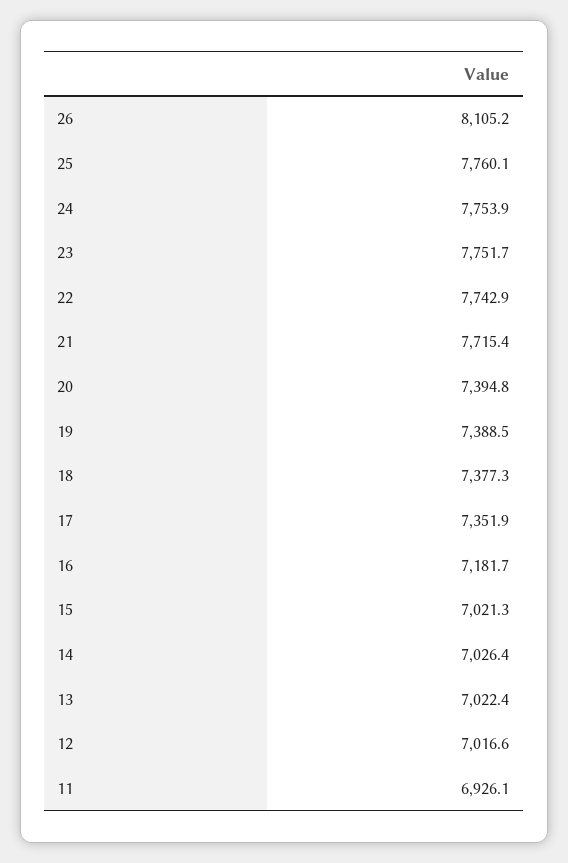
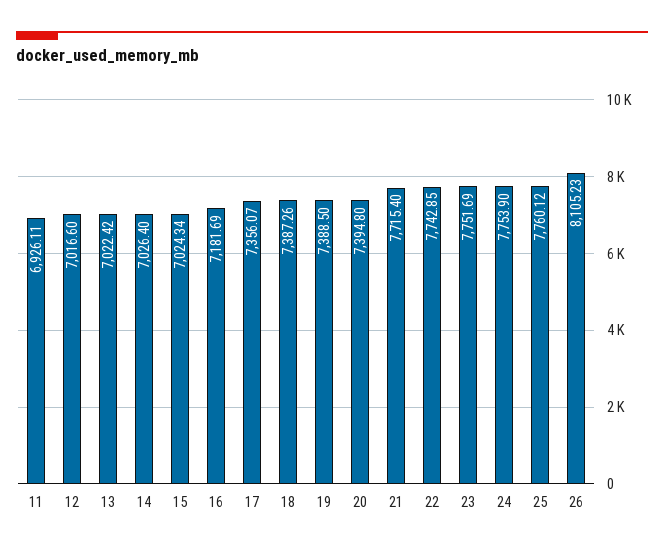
  {
    "26": 8105.23,
    "25": 7760.12,
    "24": 7753.9,
    "23": 7751.69,
    "22": 7742.85,
    "21": 7715.4,
    "20": 7394.8,
    "19": 7388.5,
-   "18": 7377.3,
+   "18": 7387.26,
-   "17": 7351.9,
+   "17": 7356.07,
    "16": 7181.69,
-   "15": 7021.3,
+   "15": 7024.34,
    "14": 7026.4,
    "13": 7022.42,
    "12": 7016.6,
    "11": 6926.11
  }

